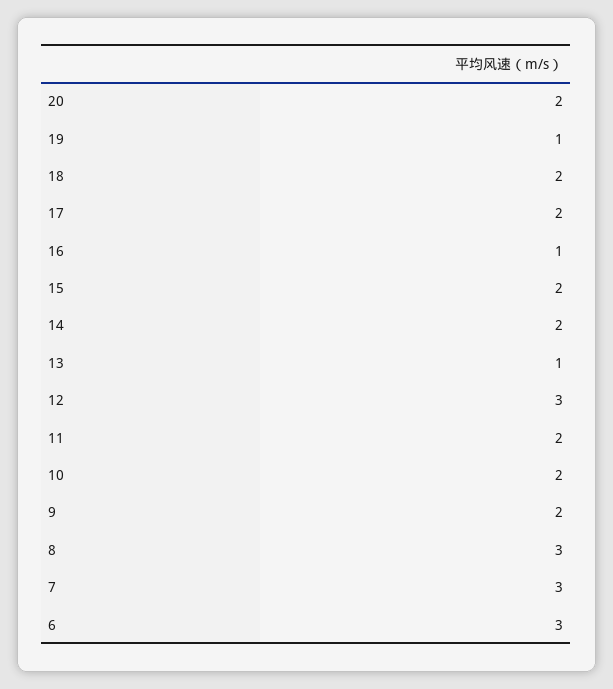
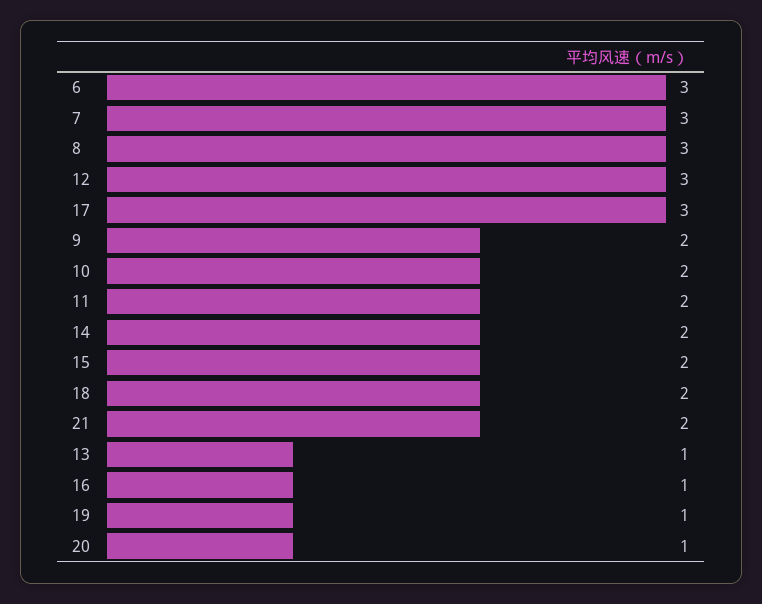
  {
-   "20": 2,
+   "20": 1,
    "19": 1,
    "18": 2,
-   "17": 2,
+   "17": 3,
    "16": 1,
    "15": 2,
    "14": 2,
    "13": 1,
    "12": 3,
    "11": 2,
    "10": 2,
    "9": 2,
    "8": 3,
    "7": 3,
-   "6": 3
+   "6": 3,
+   "21": 2
  }

